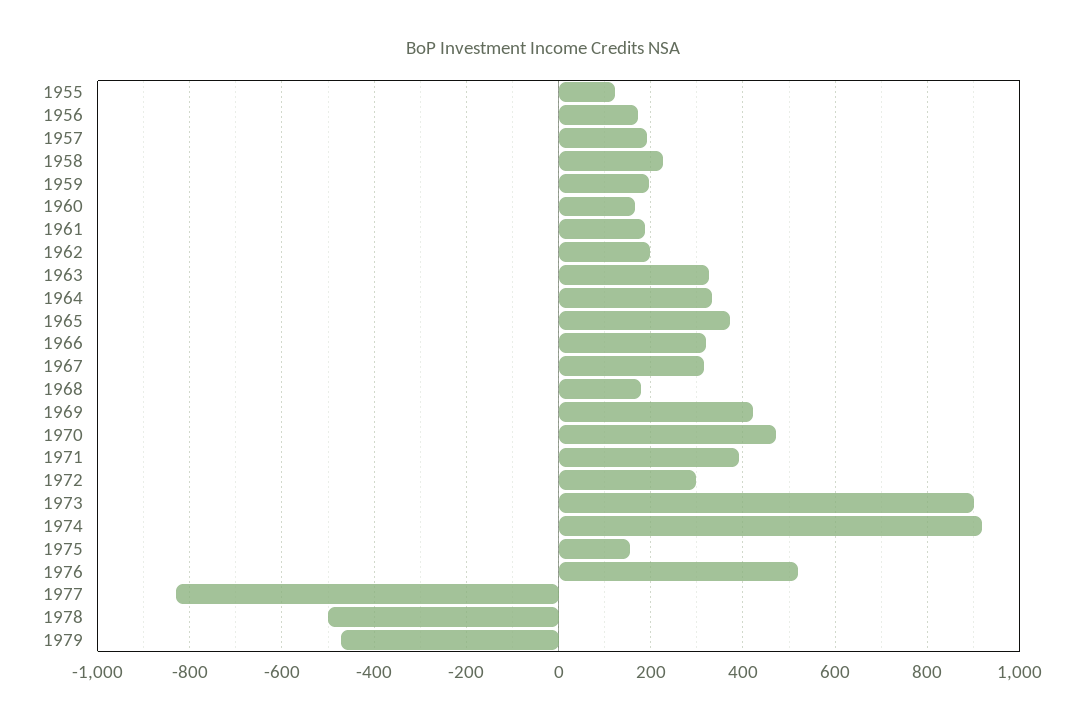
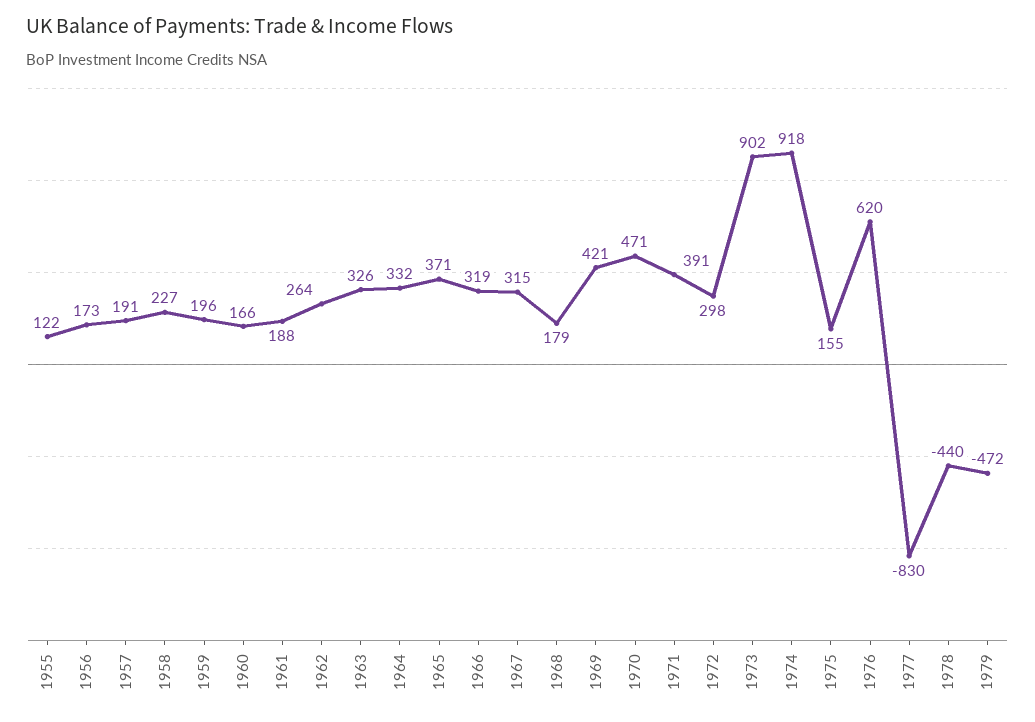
  {
    "1955": 122,
    "1956": 173,
    "1957": 191,
    "1958": 227,
    "1959": 196,
    "1960": 166,
    "1961": 188,
-   "1962": 200,
+   "1962": 264,
    "1963": 326,
    "1964": 332,
    "1965": 371,
    "1966": 319,
    "1967": 315,
    "1968": 179,
    "1969": 421,
    "1970": 471,
    "1971": 391,
    "1972": 298,
    "1973": 902,
    "1974": 918,
    "1975": 155,
-   "1976": 520,
+   "1976": 620,
    "1977": -830,
-   "1978": -500,
+   "1978": -440,
    "1979": -472
  }

